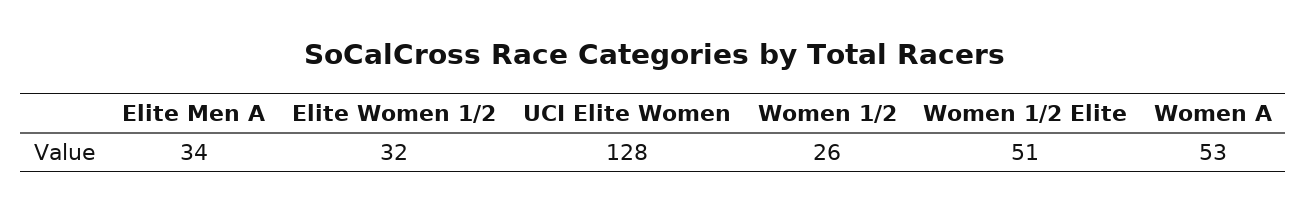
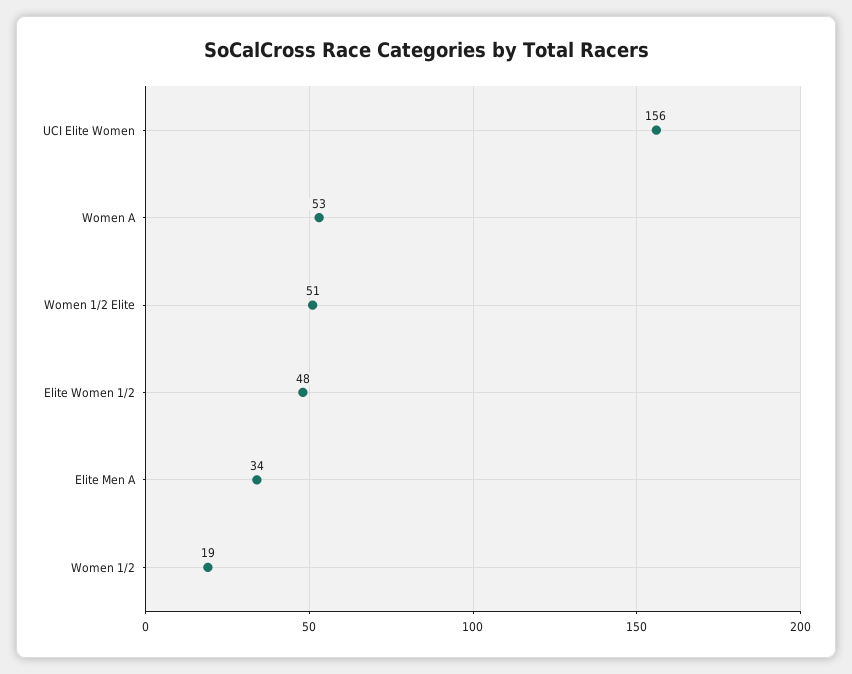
  {
    "Elite Men A": 34,
-   "Elite Women 1/2": 32,
+   "Elite Women 1/2": 48,
-   "UCI Elite Women": 128,
+   "UCI Elite Women": 156,
-   "Women 1/2": 26,
+   "Women 1/2": 19,
    "Women 1/2 Elite": 51,
    "Women A": 53
  }

